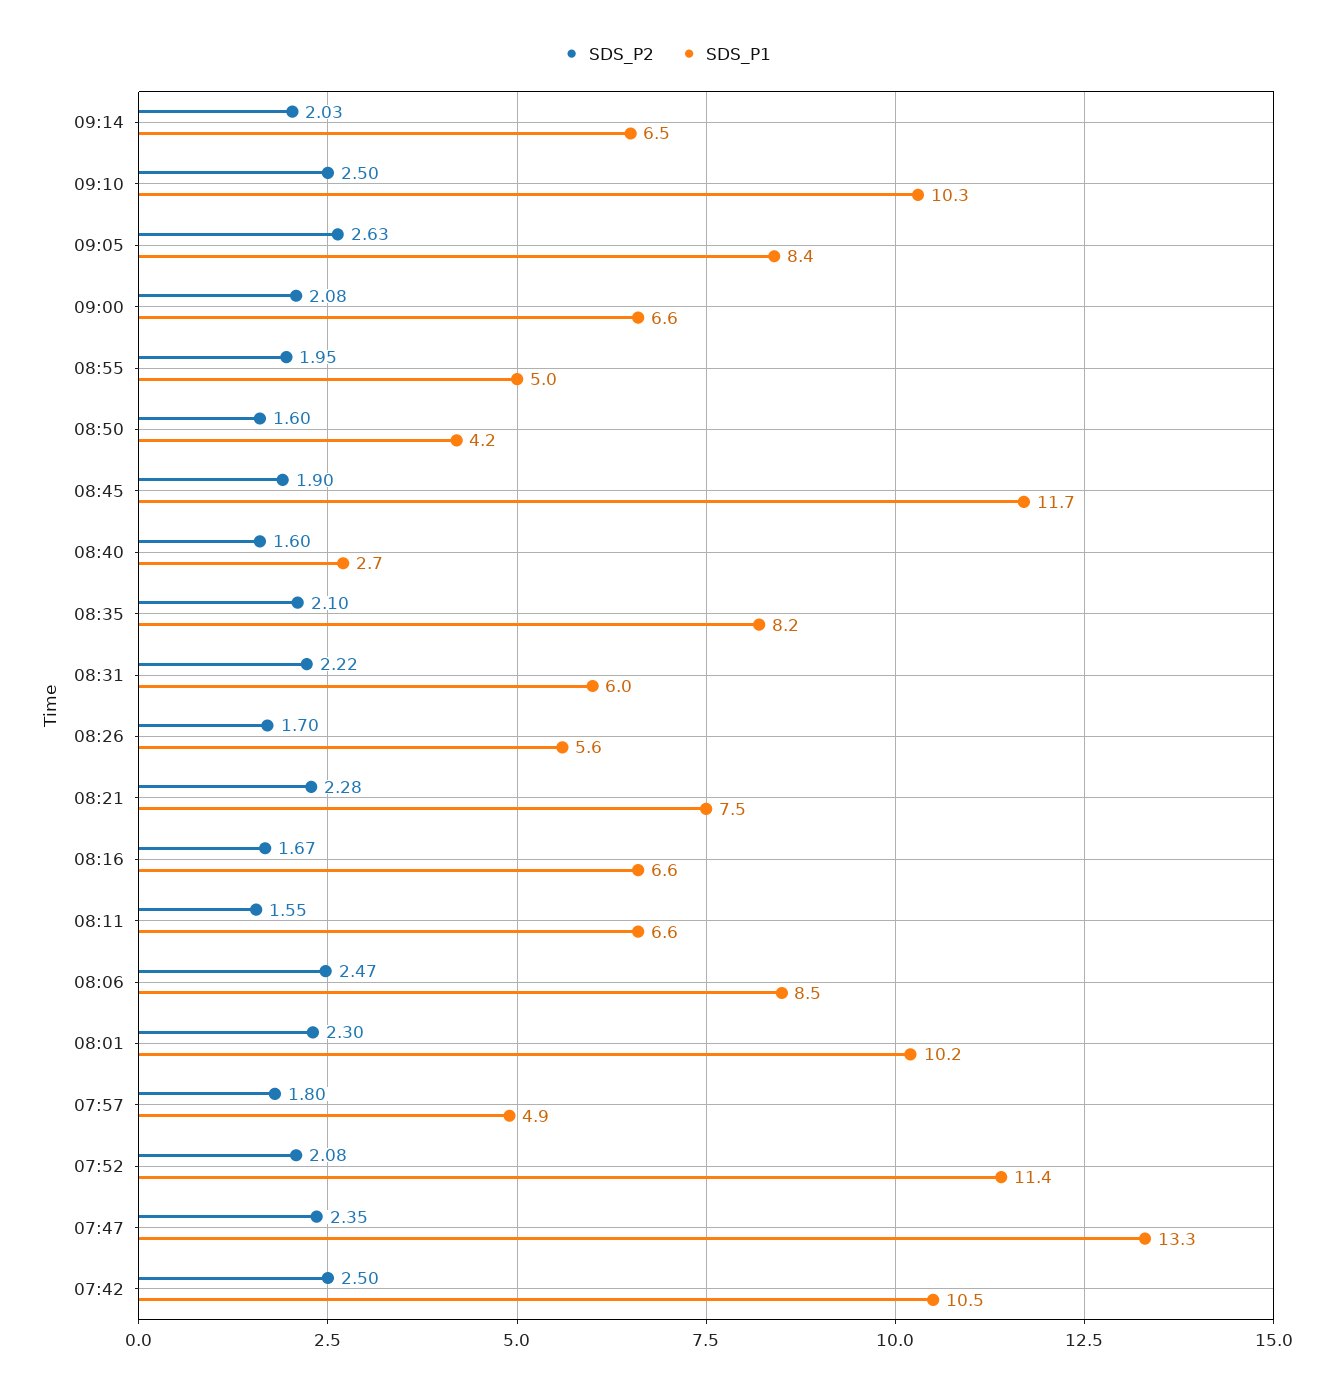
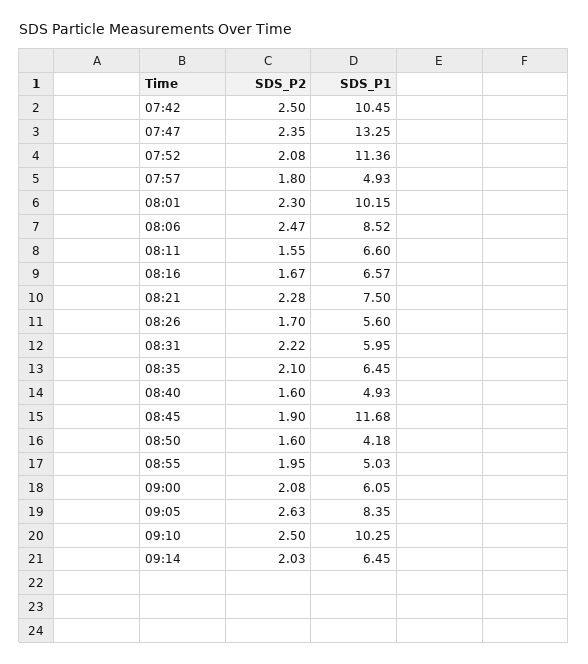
  {
    "SDS_P2": {
      "09:14": 2.03,
      "09:10": 2.5,
      "09:05": 2.63,
      "09:00": 2.08,
      "08:55": 1.95,
      "08:50": 1.6,
      "08:45": 1.9,
      "08:40": 1.6,
      "08:35": 2.1,
      "08:31": 2.22,
      "08:26": 1.7,
      "08:21": 2.28,
      "08:16": 1.67,
      "08:11": 1.55,
      "08:06": 2.47,
      "08:01": 2.3,
      "07:57": 1.8,
      "07:52": 2.08,
      "07:47": 2.35,
      "07:42": 2.5
    },
    "SDS_P1": {
      "09:14": 6.45,
      "09:10": 10.25,
      "09:05": 8.35,
-     "09:00": 6.6,
+     "09:00": 6.05,
      "08:55": 5.03,
      "08:50": 4.18,
      "08:45": 11.68,
-     "08:40": 2.7,
+     "08:40": 4.93,
-     "08:35": 8.2,
+     "08:35": 6.45,
      "08:31": 5.95,
      "08:26": 5.6,
      "08:21": 7.5,
      "08:16": 6.57,
      "08:11": 6.6,
      "08:06": 8.52,
      "08:01": 10.15,
      "07:57": 4.93,
      "07:52": 11.36,
      "07:47": 13.25,
      "07:42": 10.45
    }
  }

